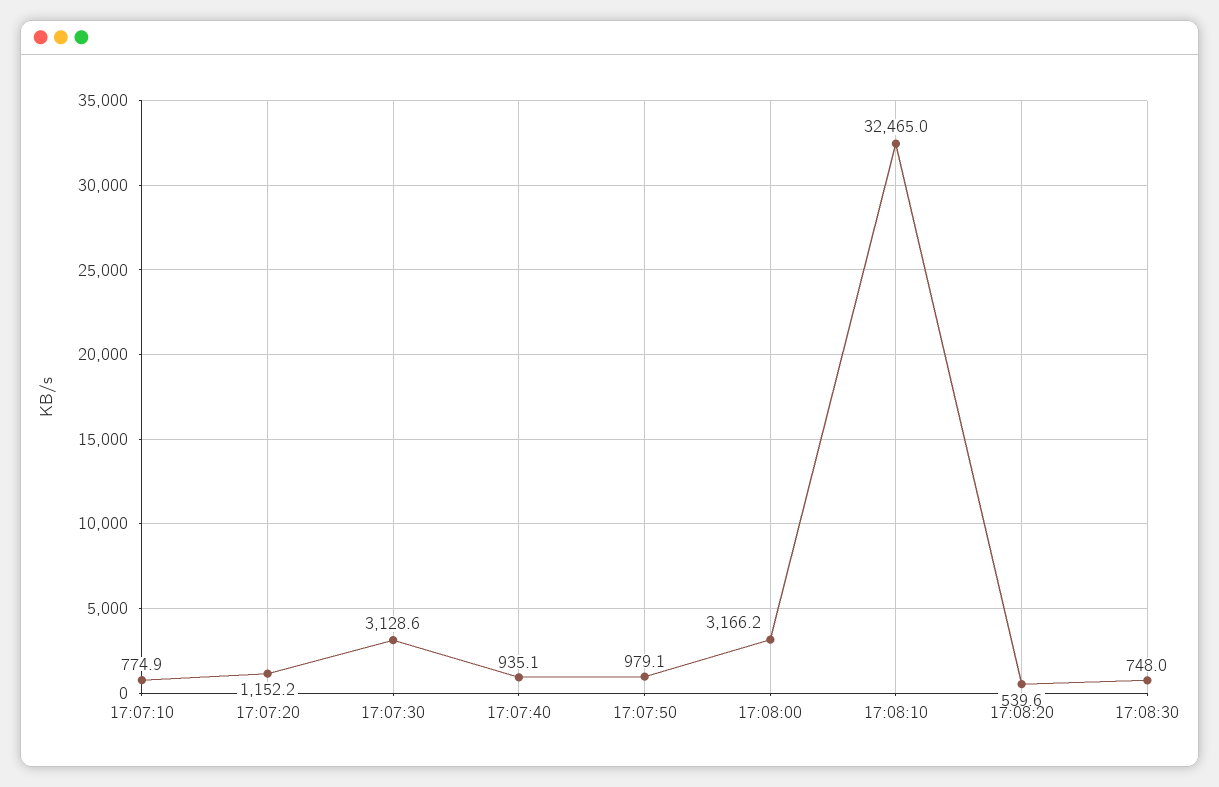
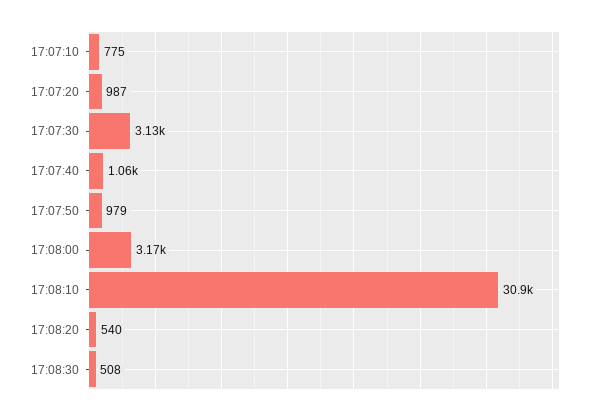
  {
    "17:07:10": 774.9,
-   "17:07:20": 1152.2,
+   "17:07:20": 987,
    "17:07:30": 3128.6,
-   "17:07:40": 935.1,
+   "17:07:40": 1060,
    "17:07:50": 979.1,
    "17:08:00": 3166.2,
-   "17:08:10": 32465,
+   "17:08:10": 30900,
    "17:08:20": 539.6,
-   "17:08:30": 748
+   "17:08:30": 508
  }

